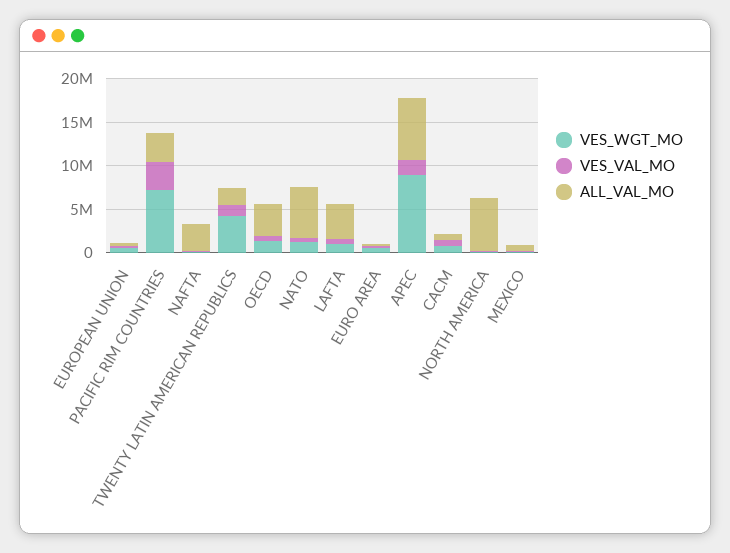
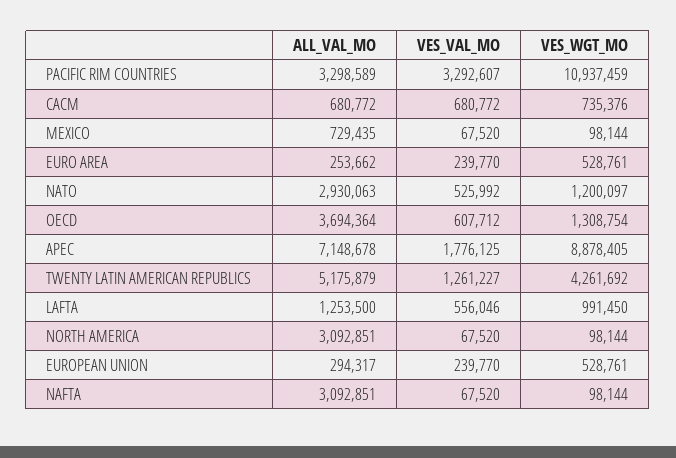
  {
    "VES_WGT_MO": {
      "EUROPEAN UNION": 528761,
-     "PACIFIC RIM COUNTRIES": 7000000,
+     "PACIFIC RIM COUNTRIES": 10937459,
      "NAFTA": 98144,
      "TWENTY LATIN AMERICAN REPUBLICS": 4261692,
      "OECD": 1308754,
      "NATO": 1200097,
      "LAFTA": 991450,
      "EURO AREA": 528761,
      "APEC": 8878405,
      "CACM": 735376,
      "NORTH AMERICA": 98144,
      "MEXICO": 98144
    },
    "VES_VAL_MO": {
      "EUROPEAN UNION": 239770,
      "PACIFIC RIM COUNTRIES": 3292607,
      "NAFTA": 67520,
      "TWENTY LATIN AMERICAN REPUBLICS": 1261227,
      "OECD": 607712,
      "NATO": 525992,
      "LAFTA": 556046,
      "EURO AREA": 239770,
      "APEC": 1776125,
      "CACM": 680772,
      "NORTH AMERICA": 67520,
      "MEXICO": 67520
    },
    "ALL_VAL_MO": {
      "EUROPEAN UNION": 294317,
      "PACIFIC RIM COUNTRIES": 3298589,
      "NAFTA": 3092851,
-     "TWENTY LATIN AMERICAN REPUBLICS": 2000000,
+     "TWENTY LATIN AMERICAN REPUBLICS": 5175879,
      "OECD": 3694364,
-     "NATO": 6000000,
+     "NATO": 2930063,
-     "LAFTA": 4000000,
+     "LAFTA": 1253500,
      "EURO AREA": 253662,
      "APEC": 7148678,
      "CACM": 680772,
-     "NORTH AMERICA": 6000000,
+     "NORTH AMERICA": 3092851,
      "MEXICO": 729435
    }
  }

